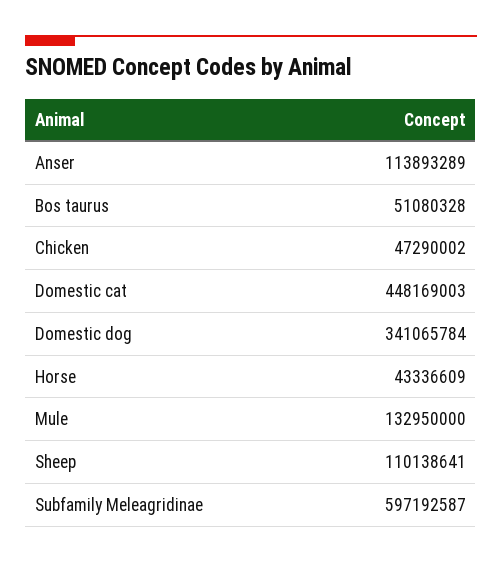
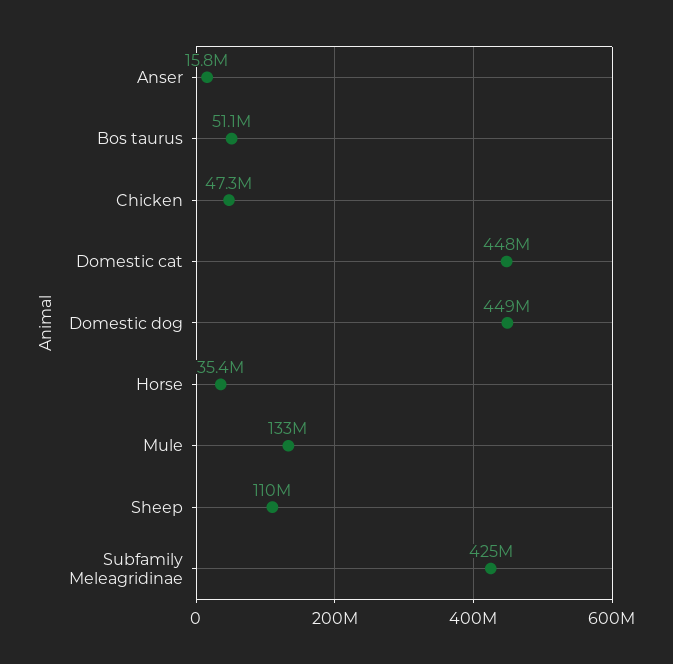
  {
-   "Anser": 113893289,
+   "Anser": 15800000,
    "Bos taurus": 51080328,
    "Chicken": 47290002,
    "Domestic cat": 448169003,
-   "Domestic dog": 341065784,
+   "Domestic dog": 449000000,
-   "Horse": 43336609,
+   "Horse": 35400000,
    "Mule": 132950000,
    "Sheep": 110138641,
-   "Subfamily Meleagridinae": 597192587
+   "Subfamily Meleagridinae": 425000000
  }

